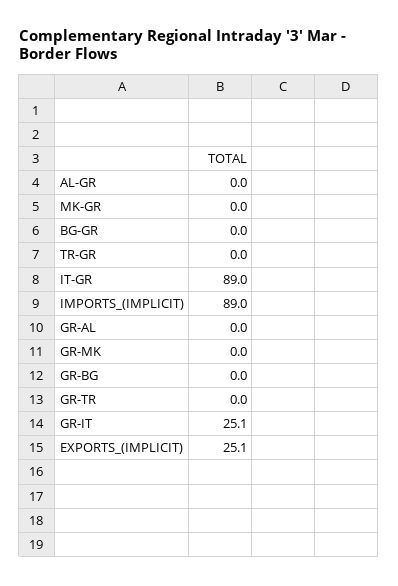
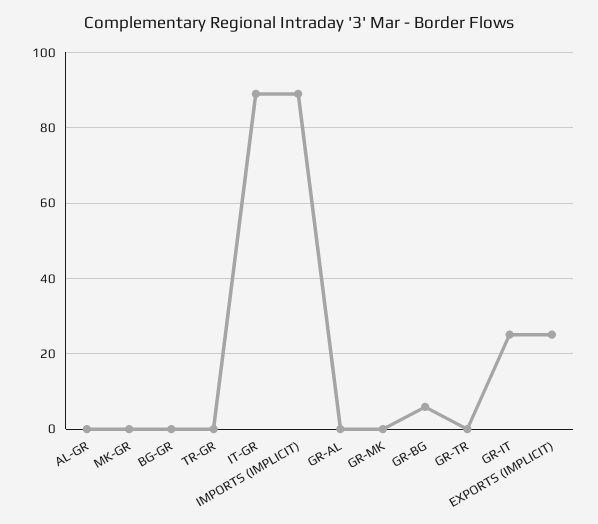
  {
    "AL-GR": 0,
    "MK-GR": 0,
    "BG-GR": 0,
    "TR-GR": 0,
    "IT-GR": 89,
    "IMPORTS_(IMPLICIT)": 89,
    "GR-AL": 0,
    "GR-MK": 0,
-   "GR-BG": 0,
+   "GR-BG": 6,
    "GR-TR": 0,
    "GR-IT": 25.1,
    "EXPORTS_(IMPLICIT)": 25.1
  }

